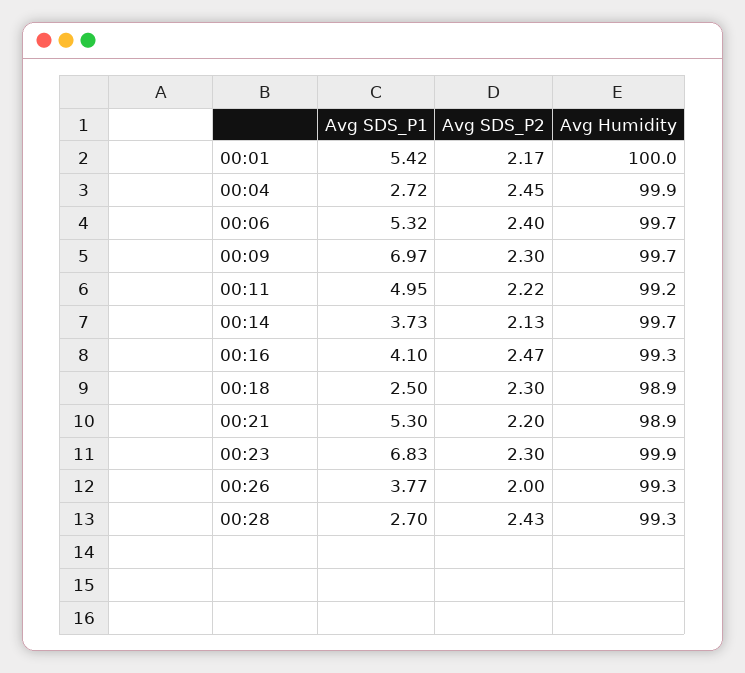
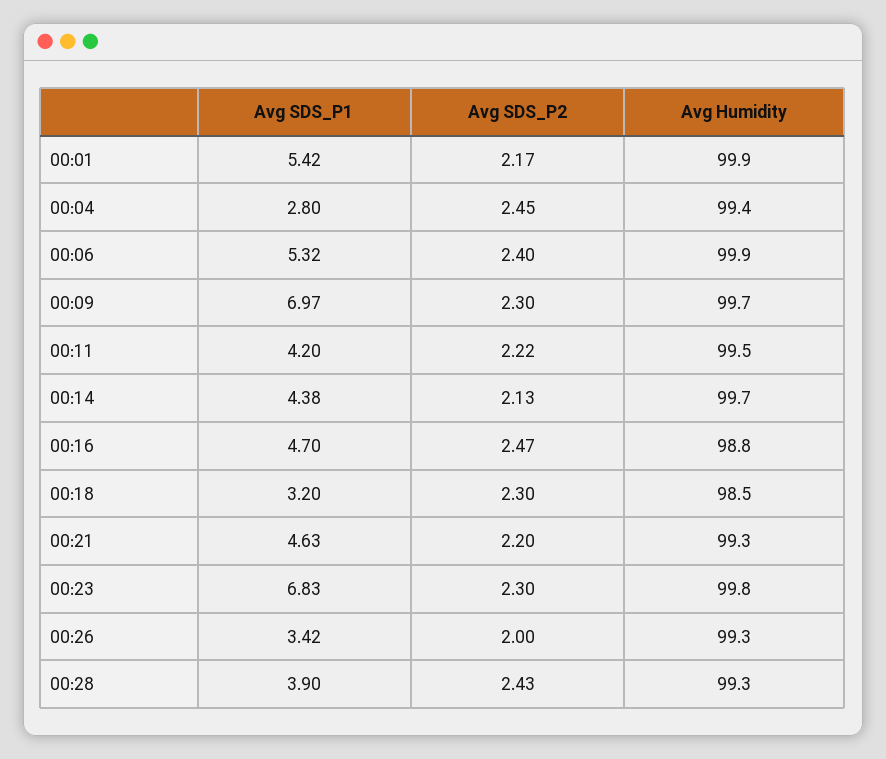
  {
    "Avg SDS_P1": {
      "00:01": 5.42,
-     "00:04": 2.72,
+     "00:04": 2.8,
      "00:06": 5.32,
      "00:09": 6.97,
-     "00:11": 4.95,
+     "00:11": 4.2,
-     "00:14": 3.73,
+     "00:14": 4.38,
-     "00:16": 4.1,
+     "00:16": 4.7,
-     "00:18": 2.5,
+     "00:18": 3.2,
-     "00:21": 5.3,
+     "00:21": 4.63,
      "00:23": 6.83,
-     "00:26": 3.77,
+     "00:26": 3.42,
-     "00:28": 2.7
+     "00:28": 3.9
    },
    "Avg SDS_P2": {
      "00:01": 2.17,
      "00:04": 2.45,
      "00:06": 2.4,
      "00:09": 2.3,
      "00:11": 2.22,
      "00:14": 2.13,
      "00:16": 2.47,
      "00:18": 2.3,
      "00:21": 2.2,
      "00:23": 2.3,
      "00:26": 2,
      "00:28": 2.43
    },
    "Avg Humidity": {
-     "00:01": 100,
+     "00:01": 99.9,
-     "00:04": 99.9,
+     "00:04": 99.4,
-     "00:06": 99.7,
+     "00:06": 99.9,
      "00:09": 99.7,
-     "00:11": 99.2,
+     "00:11": 99.5,
      "00:14": 99.7,
-     "00:16": 99.3,
+     "00:16": 98.8,
-     "00:18": 98.9,
+     "00:18": 98.5,
-     "00:21": 98.9,
+     "00:21": 99.3,
-     "00:23": 99.9,
+     "00:23": 99.8,
      "00:26": 99.3,
      "00:28": 99.3
    }
  }

